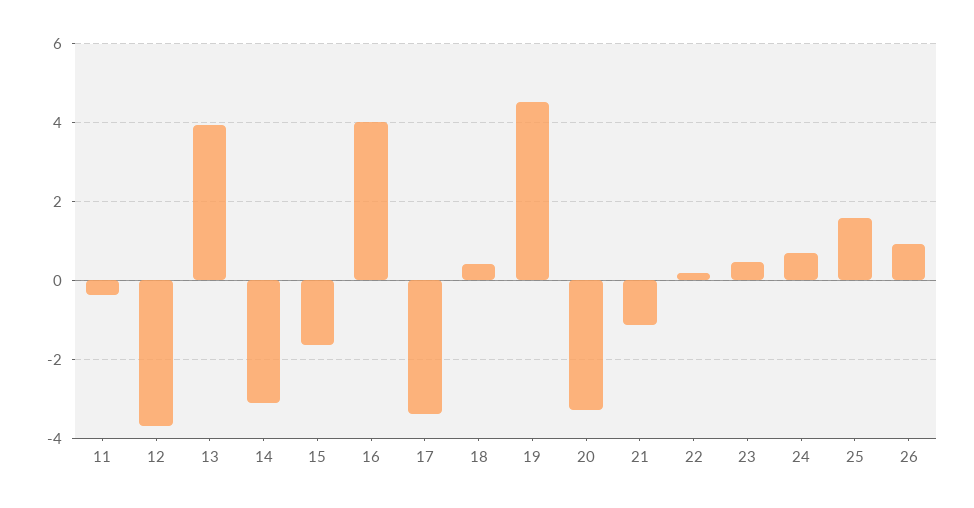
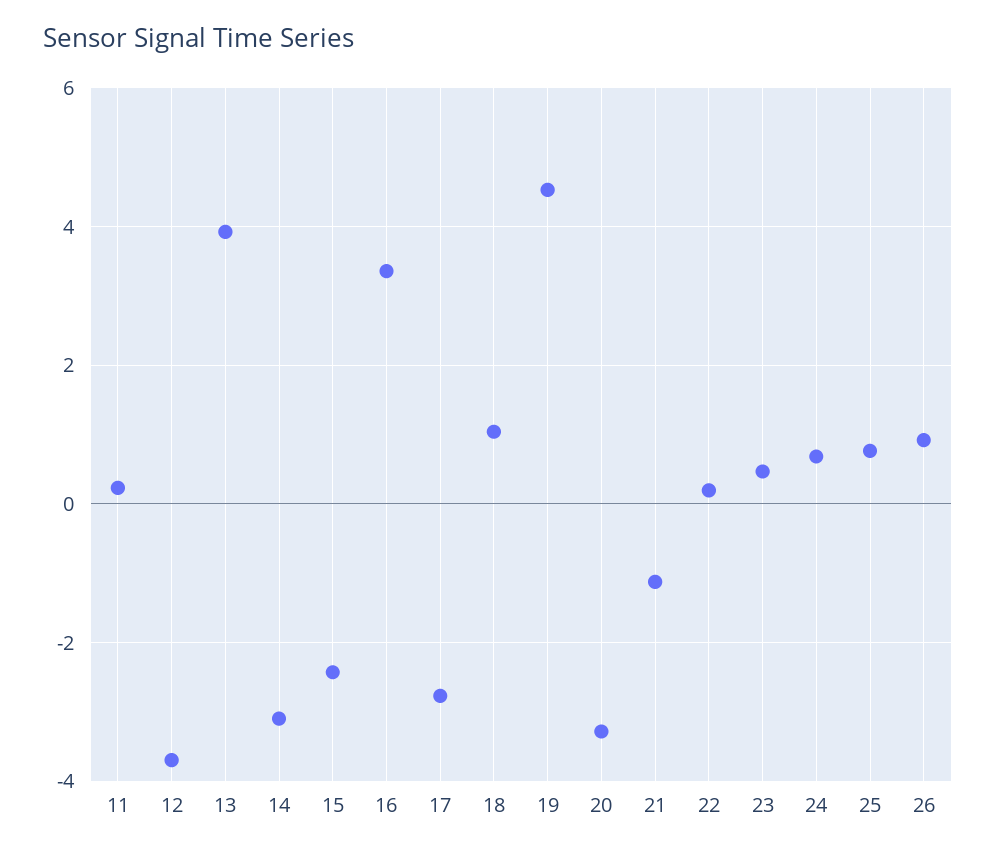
  {
-   "11": -0.4,
+   "11": 0.2,
    "12": -3.6,
    "13": 4,
    "14": -3,
-   "15": -1.6,
+   "15": -2.4,
-   "16": 4,
+   "16": 3.4,
-   "17": -3.4,
+   "17": -2.8,
-   "18": 0.4,
+   "18": 1,
    "19": 4.6,
    "20": -3.2,
    "21": -1.2,
    "22": 0.2,
    "23": 0.4,
    "24": 0.6,
-   "25": 1.6,
+   "25": 0.8,
    "26": 1
  }

